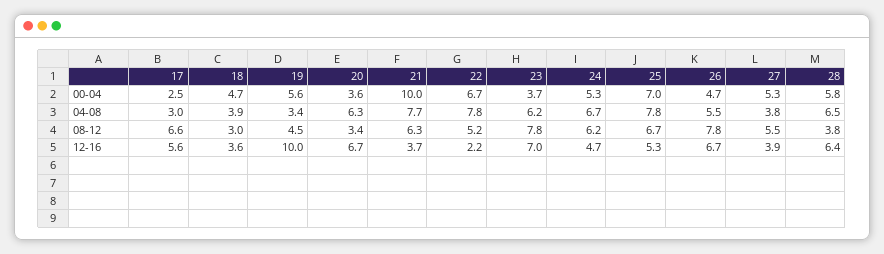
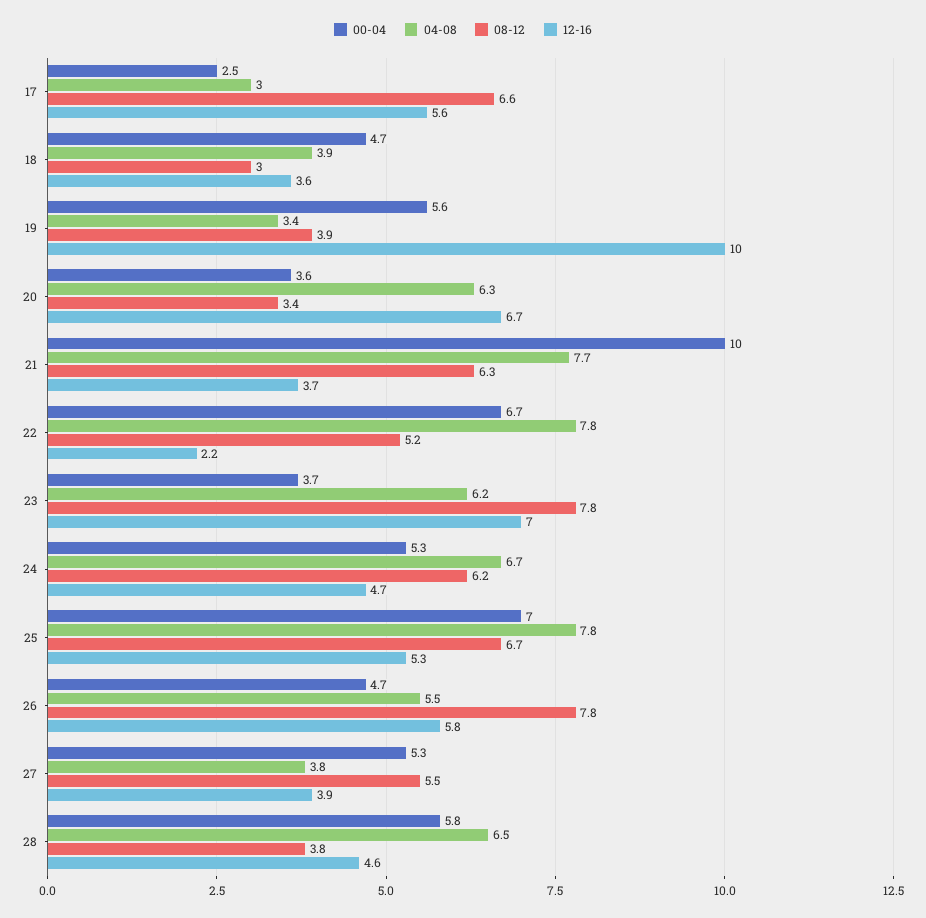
  {
    "00-04": {
      "17": 2.5,
      "18": 4.7,
      "19": 5.6,
      "20": 3.6,
      "21": 10,
      "22": 6.7,
      "23": 3.7,
      "24": 5.3,
      "25": 7,
      "26": 4.7,
      "27": 5.3,
      "28": 5.8
    },
    "04-08": {
      "17": 3,
      "18": 3.9,
      "19": 3.4,
      "20": 6.3,
      "21": 7.7,
      "22": 7.8,
      "23": 6.2,
      "24": 6.7,
      "25": 7.8,
      "26": 5.5,
      "27": 3.8,
      "28": 6.5
    },
    "08-12": {
      "17": 6.6,
      "18": 3,
-     "19": 4.5,
+     "19": 3.9,
      "20": 3.4,
      "21": 6.3,
      "22": 5.2,
      "23": 7.8,
      "24": 6.2,
      "25": 6.7,
      "26": 7.8,
      "27": 5.5,
      "28": 3.8
    },
    "12-16": {
      "17": 5.6,
      "18": 3.6,
      "19": 10,
      "20": 6.7,
      "21": 3.7,
      "22": 2.2,
      "23": 7,
      "24": 4.7,
      "25": 5.3,
-     "26": 6.7,
+     "26": 5.8,
      "27": 3.9,
-     "28": 6.4
+     "28": 4.6
    }
  }

